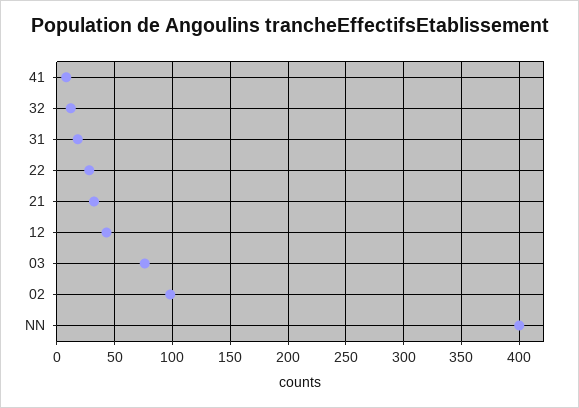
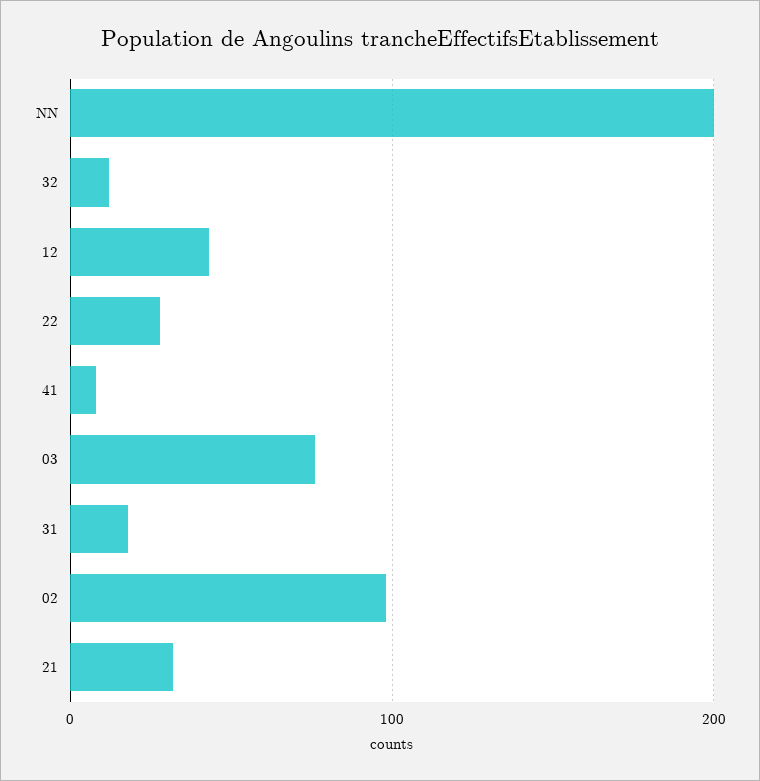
  {
    "41": 10,
    "32": 10,
    "31": 20,
    "22": 30,
    "21": 30,
    "12": 40,
    "03": 80,
    "02": 100,
-   "NN": 400
+   "NN": 200
  }

